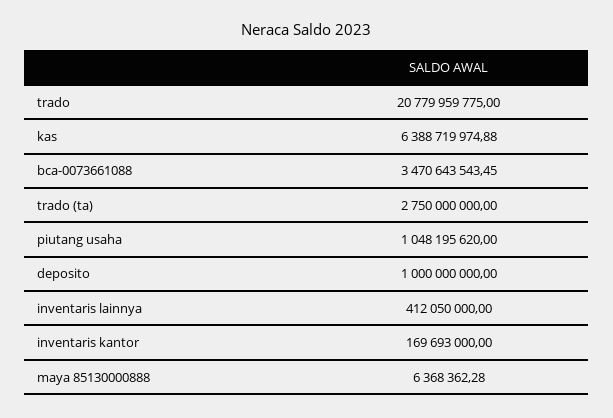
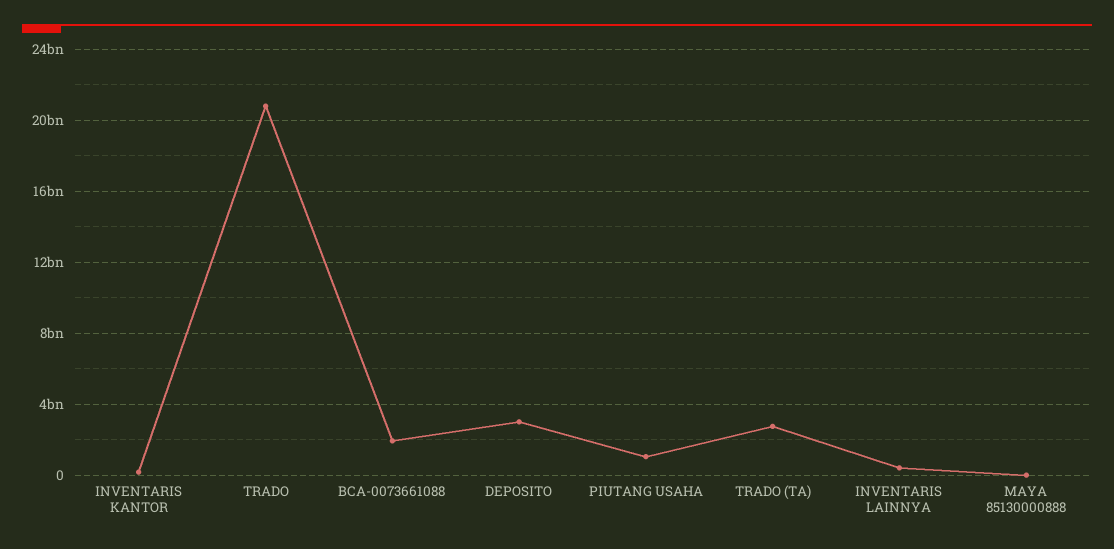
  {
    "trado": 20779959775,
-   "kas": 6388719974.88,
-   "bca-0073661088": 3470643543.45,
+   "bca-0073661088": 2000000000,
    "trado (ta)": 2750000000,
    "piutang usaha": 1048195620,
-   "deposito": 1000000000,
+   "deposito": 3000000000,
    "inventaris lainnya": 412050000,
    "inventaris kantor": 169693000,
    "maya 85130000888": 6368362.28
  }

